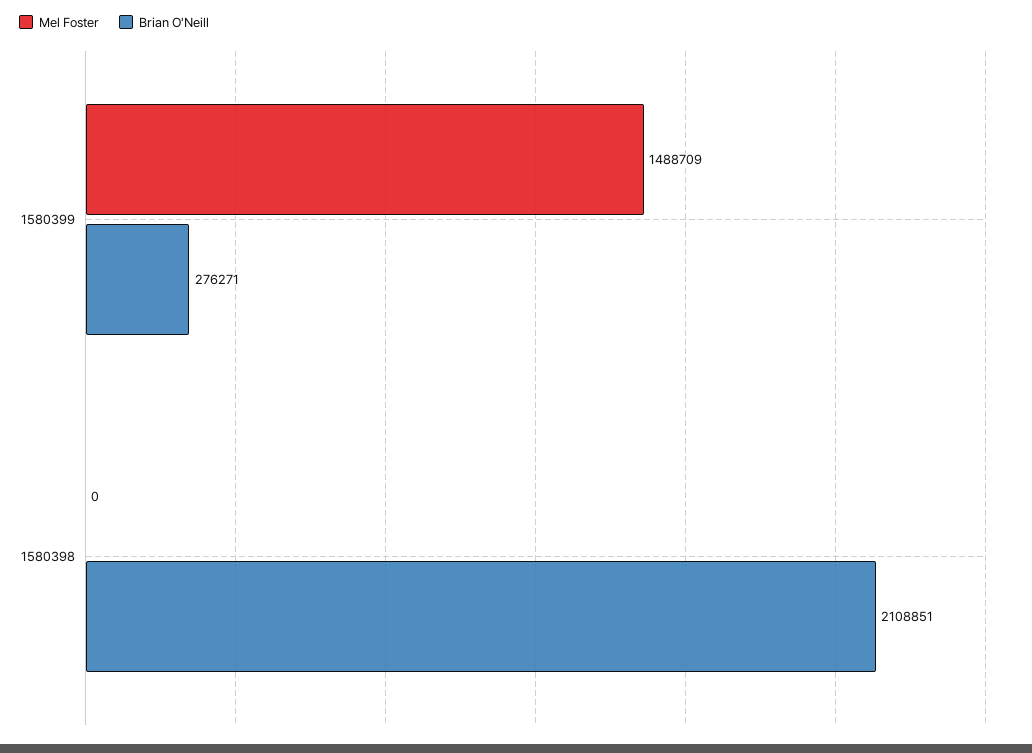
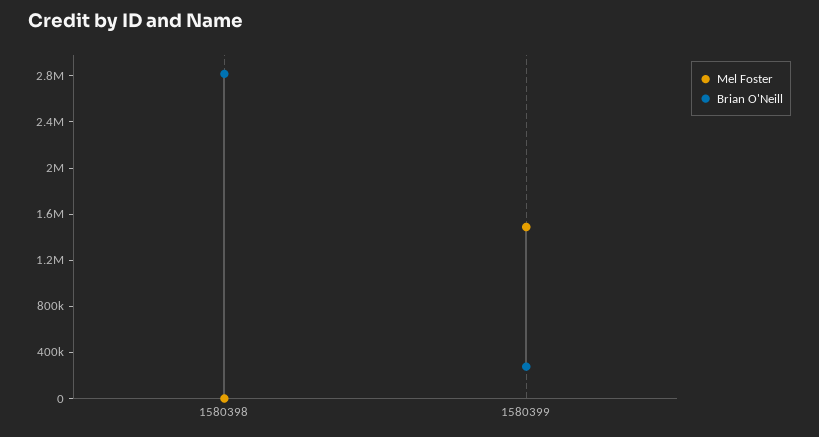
  {
    "Mel Foster": {
      "1580399": 1488709,
      "1580398": 0
    },
    "Brian O'Neill": {
      "1580399": 276271,
-     "1580398": 2108851
+     "1580398": 2800000
    }
  }

